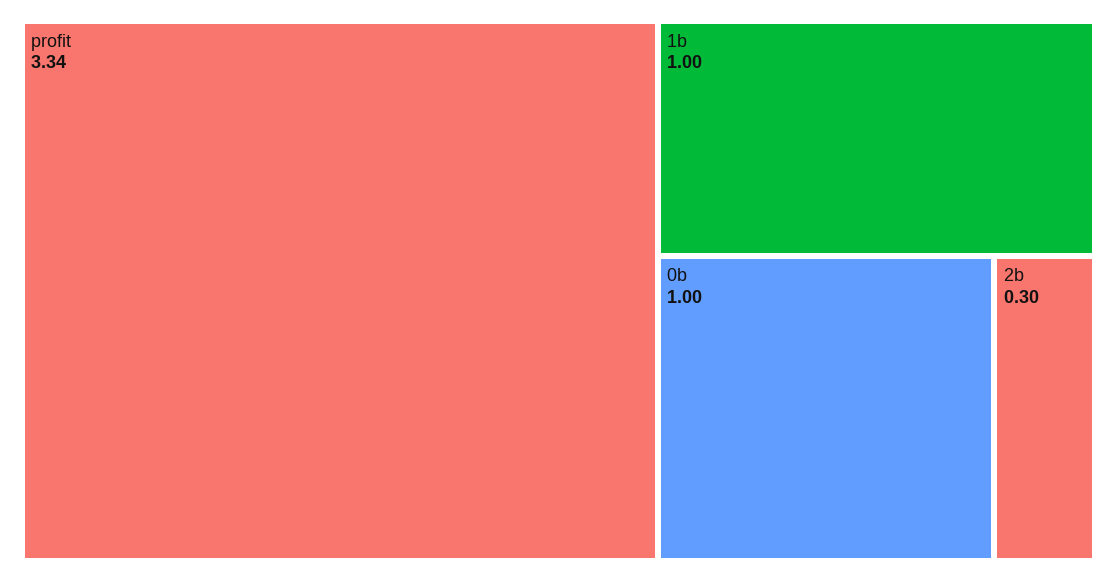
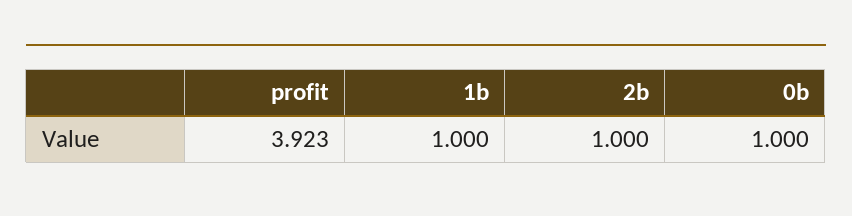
  {
-   "profit": 3.34,
+   "profit": 3.923,
    "1b": 1,
    "0b": 1,
-   "2b": 0.3
+   "2b": 1
  }

